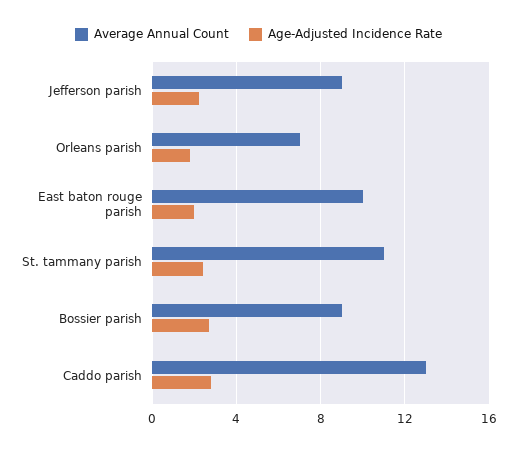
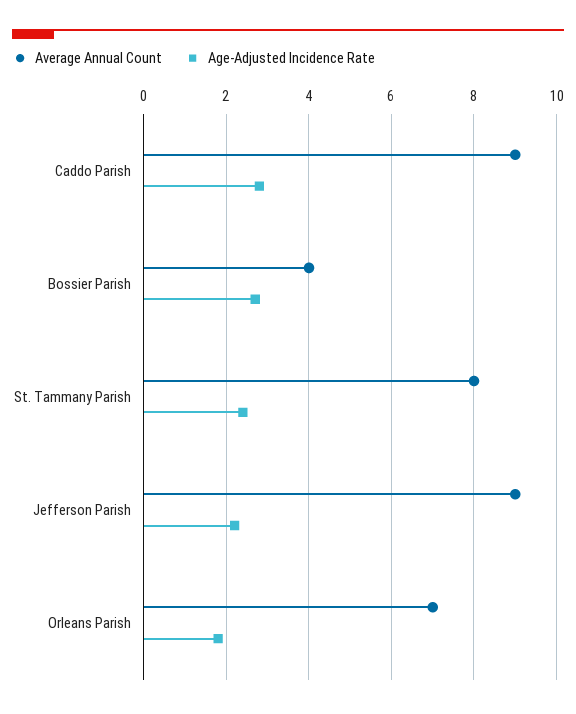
  {
    "Average Annual Count": {
      "Jefferson parish": 9,
      "Orleans parish": 7,
-     "East baton rouge parish": 10,
-     "St. tammany parish": 11,
+     "St. tammany parish": 8,
-     "Bossier parish": 9,
+     "Bossier parish": 4,
-     "Caddo parish": 13
+     "Caddo parish": 9
    },
    "Age-Adjusted Incidence Rate": {
      "Jefferson parish": 2,
      "Orleans parish": 2,
-     "East baton rouge parish": 2,
      "St. tammany parish": 2.5,
      "Bossier parish": 2.5,
      "Caddo parish": 3
    }
  }

